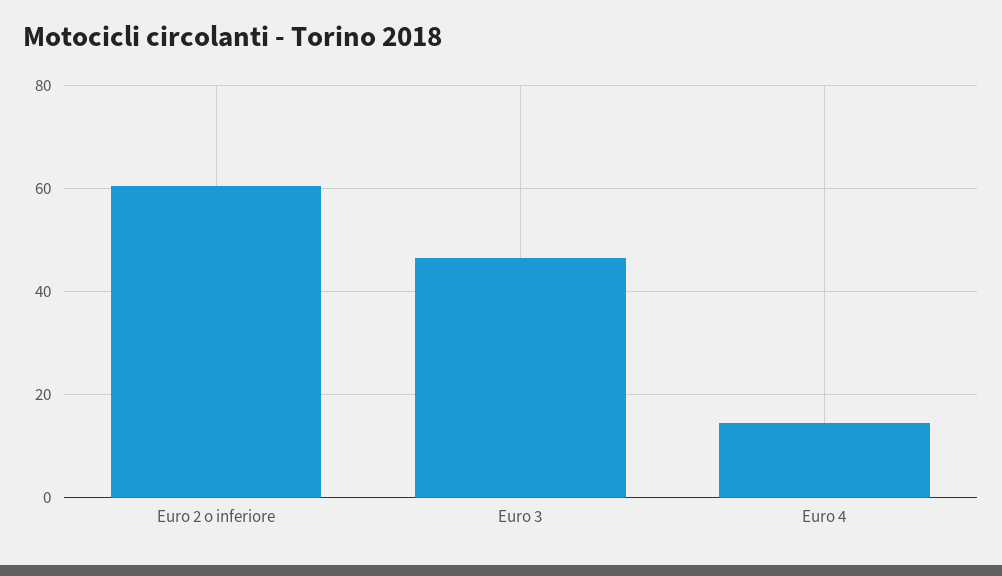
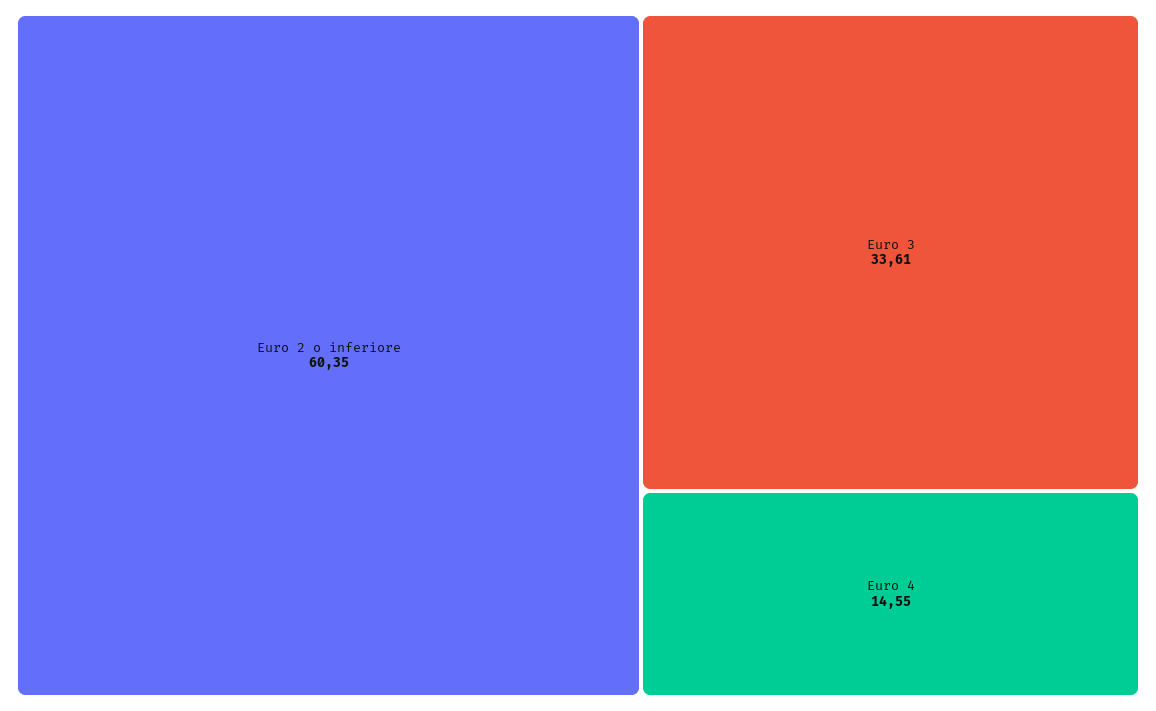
  {
    "Euro 2 o inferiore": 60.35,
-   "Euro 3": 46,
+   "Euro 3": 33.61,
    "Euro 4": 14.55
  }

